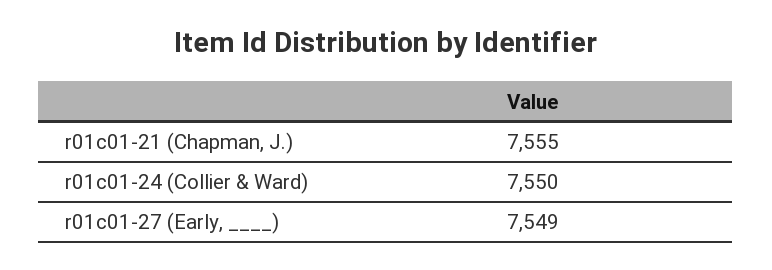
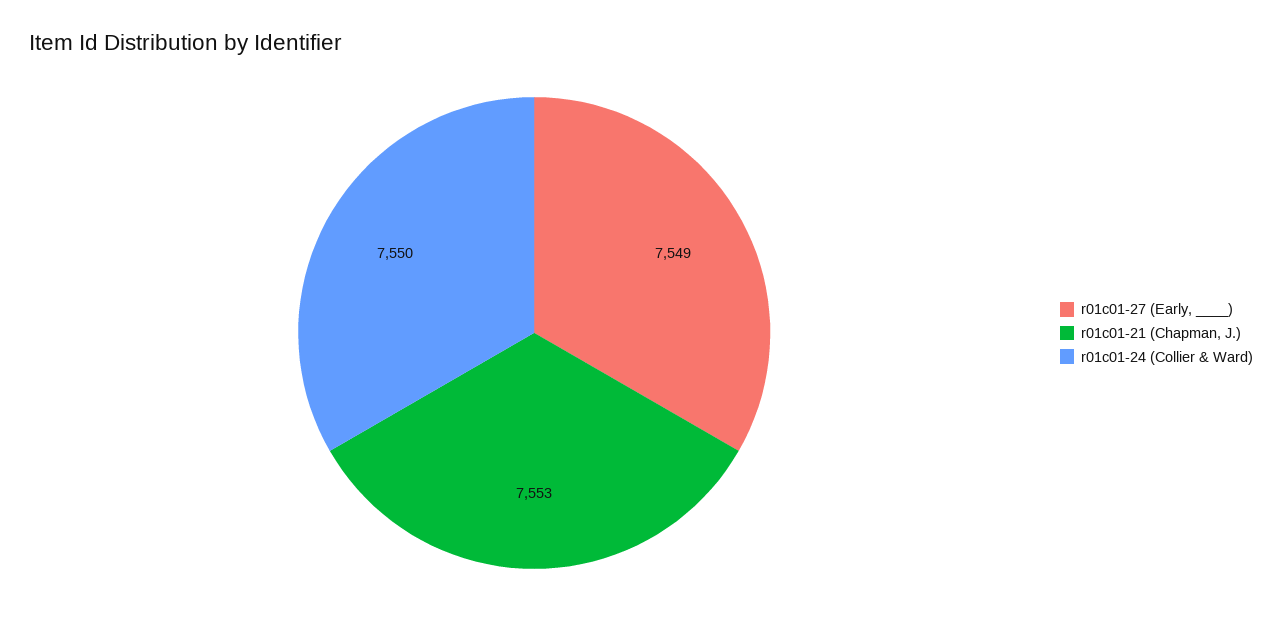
  {
-   "r01c01-21 (Chapman, J.)": 7555,
+   "r01c01-21 (Chapman, J.)": 7553,
    "r01c01-24 (Collier & Ward)": 7550,
    "r01c01-27 (Early, ____)": 7549
  }

